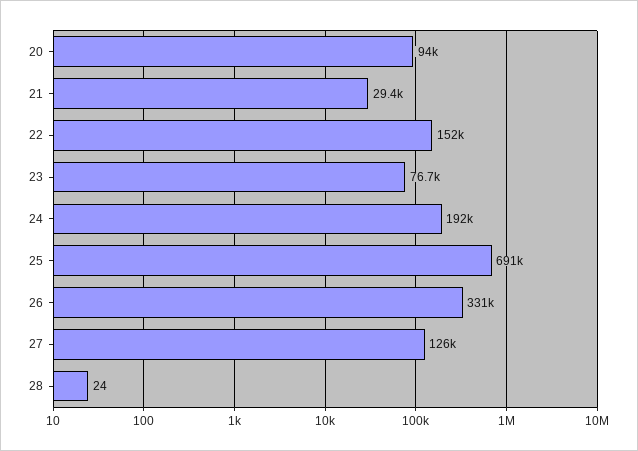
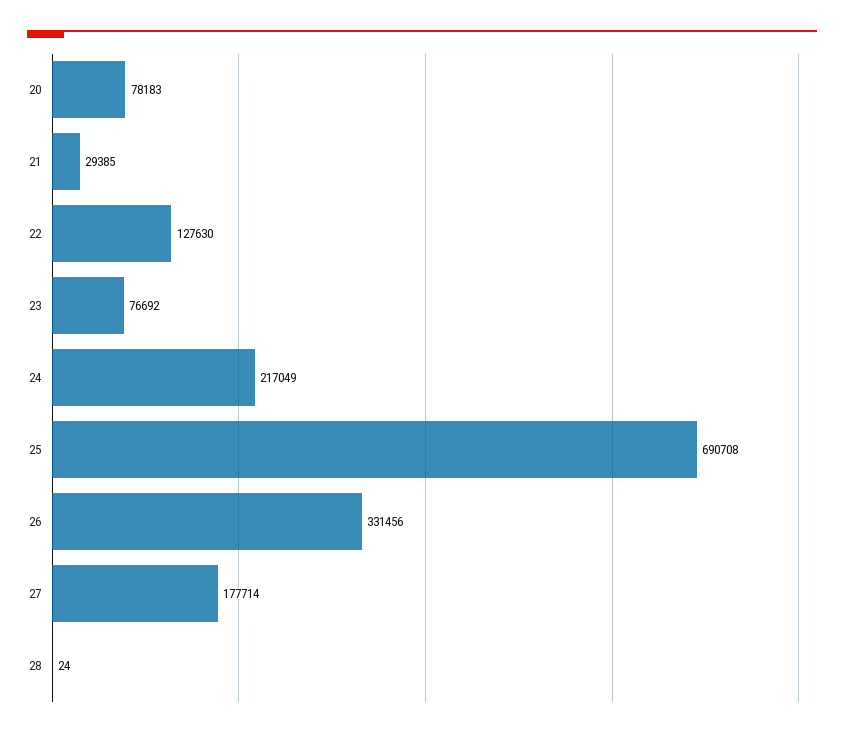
  {
-   "20": 94000,
+   "20": 78183,
    "21": 29385,
-   "22": 152000,
+   "22": 127630,
    "23": 76692,
-   "24": 192000,
+   "24": 217049,
    "25": 690708,
    "26": 331456,
-   "27": 126000,
+   "27": 177714,
    "28": 24
  }

